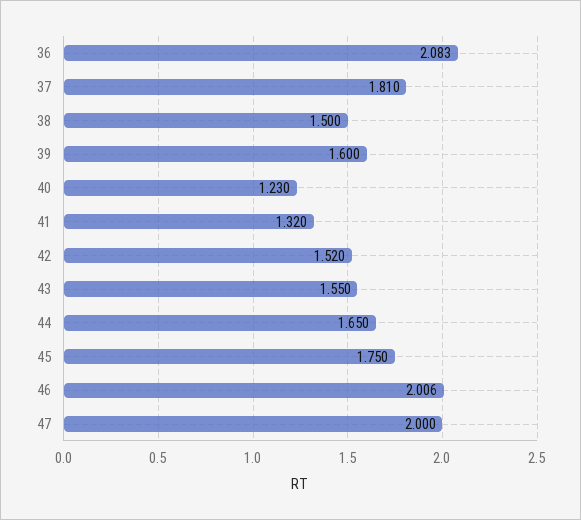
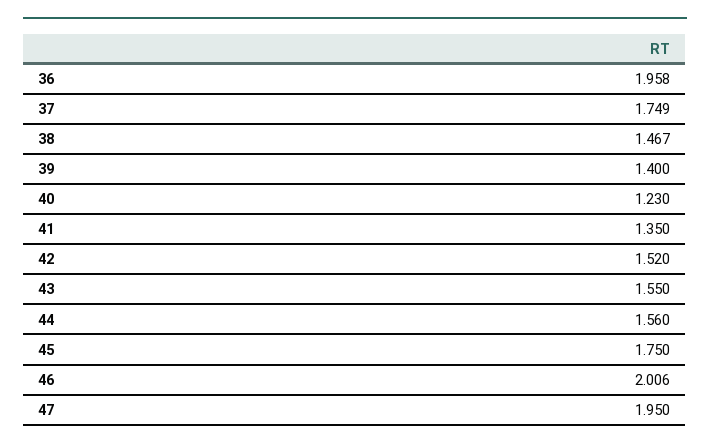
  {
-   "36": 2.083,
+   "36": 1.958,
-   "37": 1.81,
+   "37": 1.749,
-   "38": 1.5,
+   "38": 1.467,
-   "39": 1.6,
+   "39": 1.4,
    "40": 1.23,
-   "41": 1.32,
+   "41": 1.35,
    "42": 1.52,
    "43": 1.55,
-   "44": 1.65,
+   "44": 1.56,
    "45": 1.75,
    "46": 2.006,
-   "47": 2
+   "47": 1.95
  }

